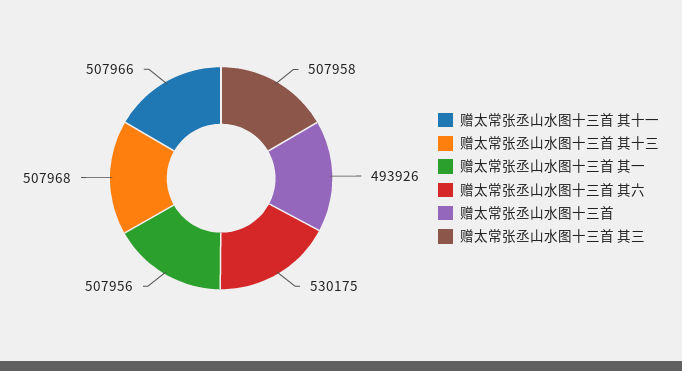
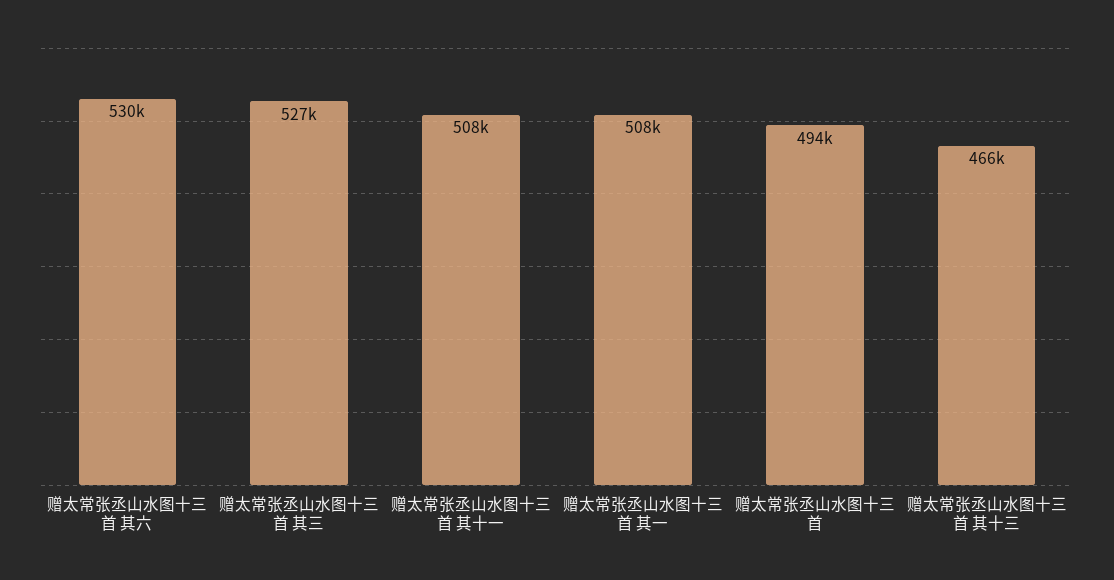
  {
    "赠太常张丞山水图十三首 其十一": 507966,
-   "赠太常张丞山水图十三首 其十三": 507968,
+   "赠太常张丞山水图十三首 其十三": 466000,
    "赠太常张丞山水图十三首 其一": 507956,
    "赠太常张丞山水图十三首 其六": 530175,
    "赠太常张丞山水图十三首": 493926,
-   "赠太常张丞山水图十三首 其三": 507958
+   "赠太常张丞山水图十三首 其三": 527000
  }

